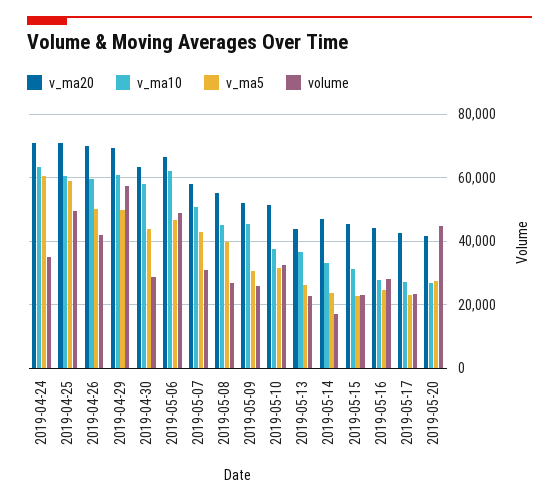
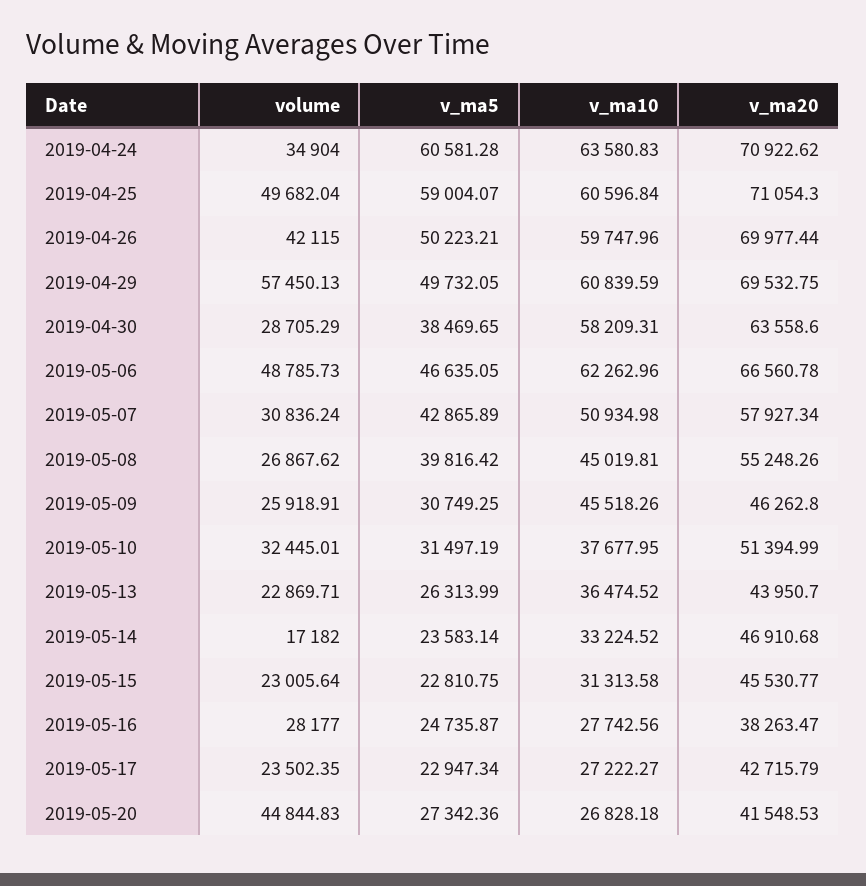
  {
    "v_ma20": {
      "2019-04-24": 70922.62,
      "2019-04-25": 71054.3,
      "2019-04-26": 69977.44,
      "2019-04-29": 69532.75,
      "2019-04-30": 63558.6,
      "2019-05-06": 66560.78,
      "2019-05-07": 57927.34,
      "2019-05-08": 55248.26,
-     "2019-05-09": 52000,
+     "2019-05-09": 46262.8,
      "2019-05-10": 51394.99,
      "2019-05-13": 43950.7,
      "2019-05-14": 46910.68,
      "2019-05-15": 45530.77,
-     "2019-05-16": 44000,
+     "2019-05-16": 38263.47,
      "2019-05-17": 42715.79,
      "2019-05-20": 41548.53
    },
    "v_ma10": {
      "2019-04-24": 63580.83,
      "2019-04-25": 60596.84,
      "2019-04-26": 59747.96,
      "2019-04-29": 60839.59,
      "2019-04-30": 58209.31,
      "2019-05-06": 62262.96,
      "2019-05-07": 50934.98,
      "2019-05-08": 45019.81,
      "2019-05-09": 45518.26,
      "2019-05-10": 37677.95,
      "2019-05-13": 36474.52,
      "2019-05-14": 33224.52,
      "2019-05-15": 31313.58,
      "2019-05-16": 27742.56,
      "2019-05-17": 27222.27,
      "2019-05-20": 26828.18
    },
    "v_ma5": {
      "2019-04-24": 60581.28,
      "2019-04-25": 59004.07,
      "2019-04-26": 50223.21,
      "2019-04-29": 49732.05,
-     "2019-04-30": 44000,
+     "2019-04-30": 38469.65,
      "2019-05-06": 46635.05,
      "2019-05-07": 42865.89,
      "2019-05-08": 39816.42,
      "2019-05-09": 30749.25,
      "2019-05-10": 31497.19,
      "2019-05-13": 26313.99,
      "2019-05-14": 23583.14,
      "2019-05-15": 22810.75,
      "2019-05-16": 24735.87,
      "2019-05-17": 22947.34,
      "2019-05-20": 27342.36
    },
    "volume": {
      "2019-04-24": 34904,
      "2019-04-25": 49682.04,
      "2019-04-26": 42115,
      "2019-04-29": 57450.13,
      "2019-04-30": 28705.29,
      "2019-05-06": 48785.73,
      "2019-05-07": 30836.24,
      "2019-05-08": 26867.62,
      "2019-05-09": 25918.91,
      "2019-05-10": 32445.01,
      "2019-05-13": 22869.71,
      "2019-05-14": 17182,
      "2019-05-15": 23005.64,
      "2019-05-16": 28177,
      "2019-05-17": 23502.35,
      "2019-05-20": 44844.83
    }
  }

